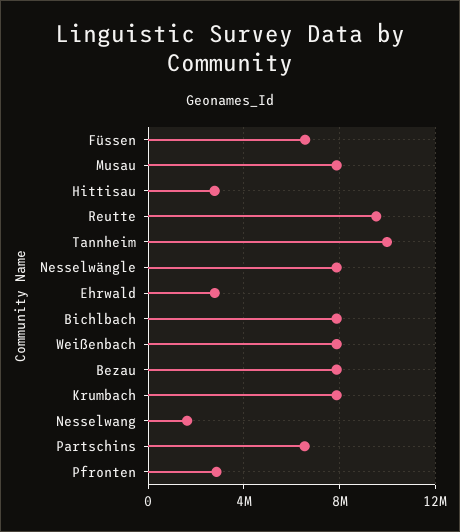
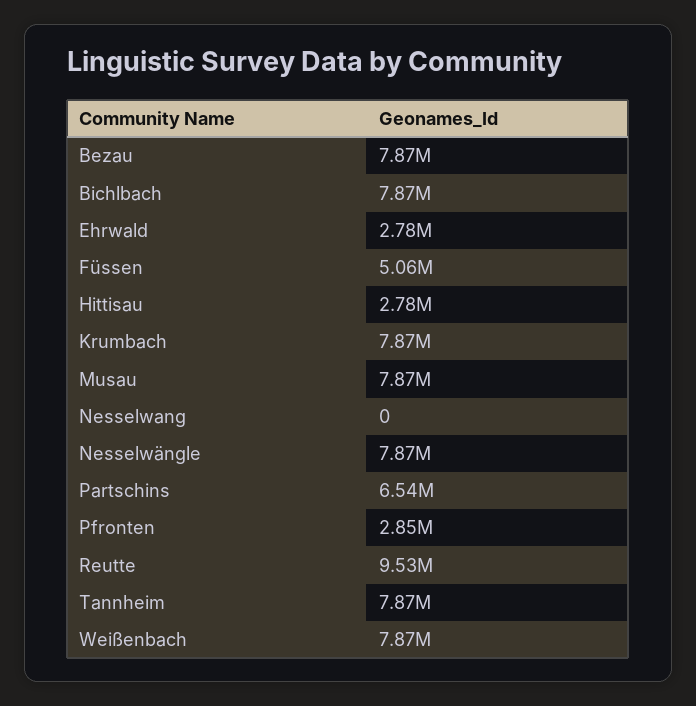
  {
-   "Füssen": 6500000,
+   "Füssen": 5060000,
    "Musau": 7870000,
    "Hittisau": 2780000,
    "Reutte": 9530000,
-   "Tannheim": 10000000,
+   "Tannheim": 7870000,
    "Nesselwängle": 7870000,
    "Ehrwald": 2780000,
    "Bichlbach": 7870000,
    "Weißenbach": 7870000,
    "Bezau": 7870000,
    "Krumbach": 7870000,
-   "Nesselwang": 1500000,
+   "Nesselwang": 0,
    "Partschins": 6540000,
    "Pfronten": 2850000
  }

